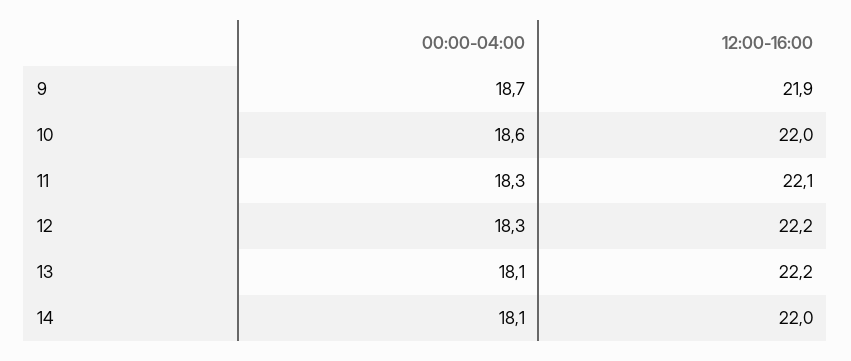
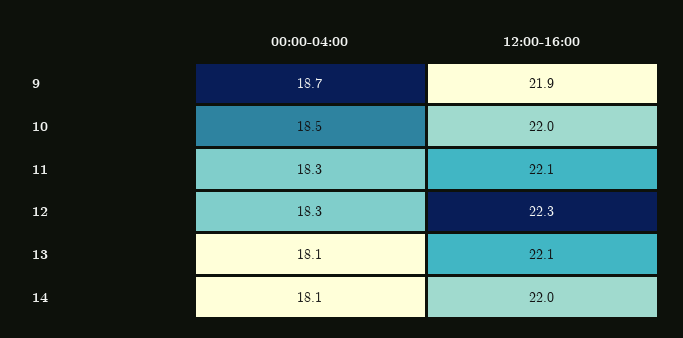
  {
    "00:00-04:00": {
      "9": 18.7,
-     "10": 18.6,
+     "10": 18.5,
      "11": 18.3,
      "12": 18.3,
      "13": 18.1,
      "14": 18.1
    },
    "12:00-16:00": {
      "9": 21.9,
      "10": 22,
      "11": 22.1,
-     "12": 22.2,
+     "12": 22.3,
-     "13": 22.2,
+     "13": 22.1,
      "14": 22
    }
  }

